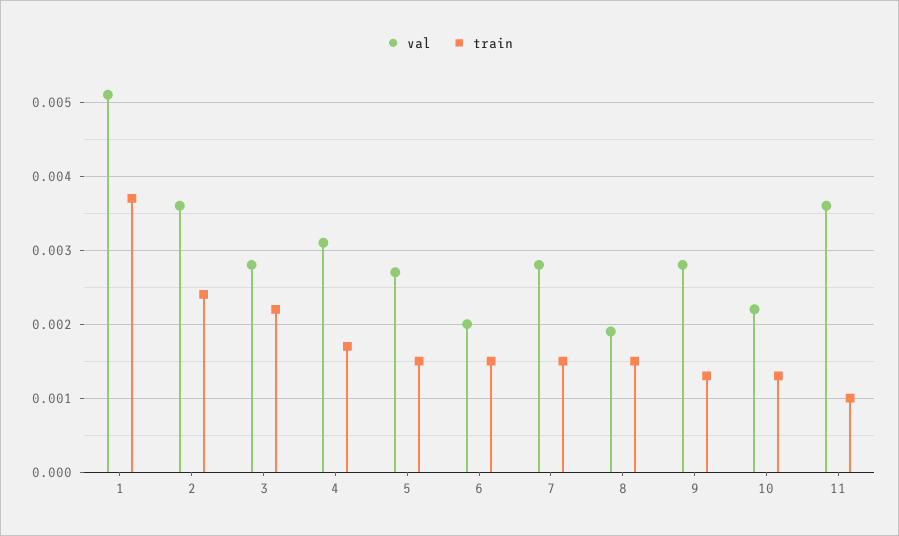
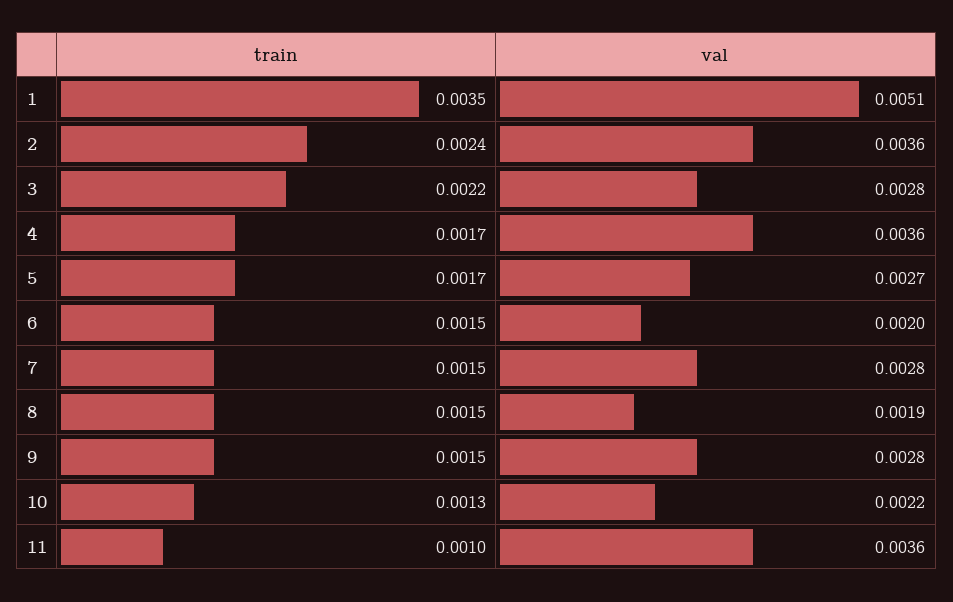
  {
    "val": {
      "1": 0.0051,
      "2": 0.0036,
      "3": 0.0028,
-     "4": 0.0031,
+     "4": 0.0036,
      "5": 0.0027,
      "6": 0.002,
      "7": 0.0028,
      "8": 0.0019,
      "9": 0.0028,
      "10": 0.0022,
      "11": 0.0036
    },
    "train": {
-     "1": 0.0037,
+     "1": 0.0035,
      "2": 0.0024,
      "3": 0.0022,
      "4": 0.0017,
-     "5": 0.0015,
+     "5": 0.0017,
      "6": 0.0015,
      "7": 0.0015,
      "8": 0.0015,
-     "9": 0.0013,
+     "9": 0.0015,
      "10": 0.0013,
      "11": 0.001
    }
  }

